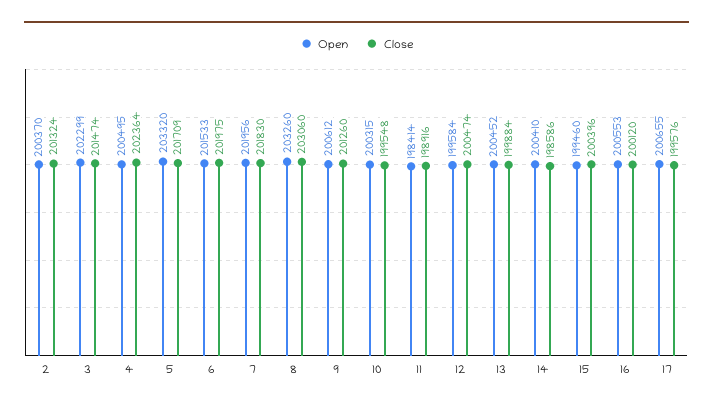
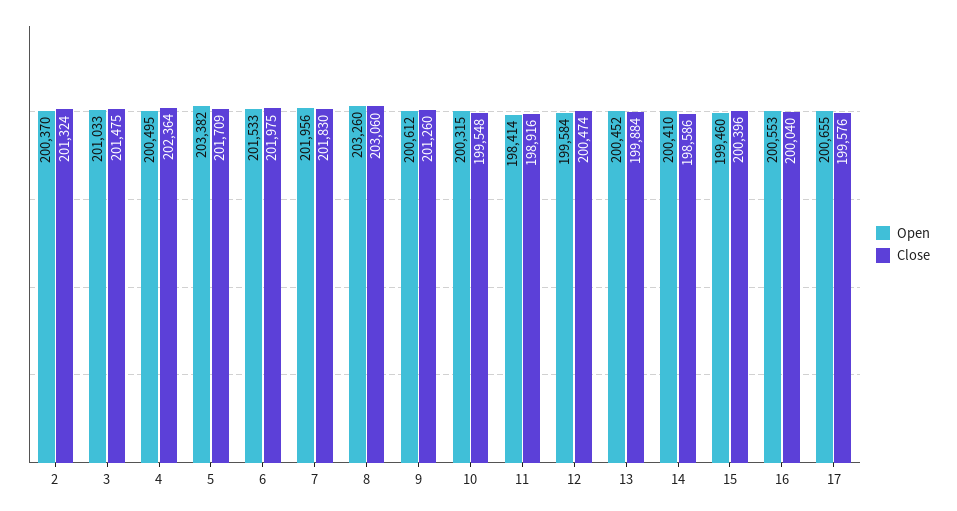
  {
    "Open": {
      "2": 200370,
-     "3": 202299,
+     "3": 201033,
      "4": 200495,
-     "5": 203320,
+     "5": 203382,
      "6": 201533,
      "7": 201956,
      "8": 203260,
      "9": 200612,
      "10": 200315,
      "11": 198414,
      "12": 199584,
      "13": 200452,
      "14": 200410,
      "15": 199460,
      "16": 200553,
      "17": 200655
    },
    "Close": {
      "2": 201324,
-     "3": 201474,
+     "3": 201475,
      "4": 202364,
      "5": 201709,
      "6": 201975,
      "7": 201830,
      "8": 203060,
      "9": 201260,
      "10": 199548,
      "11": 198916,
      "12": 200474,
      "13": 199884,
      "14": 198586,
      "15": 200396,
-     "16": 200120,
+     "16": 200040,
      "17": 199576
    }
  }

